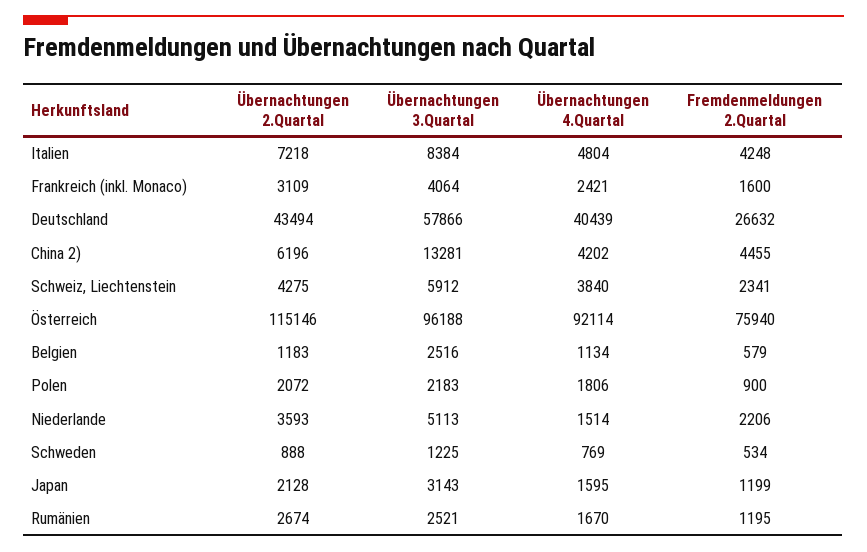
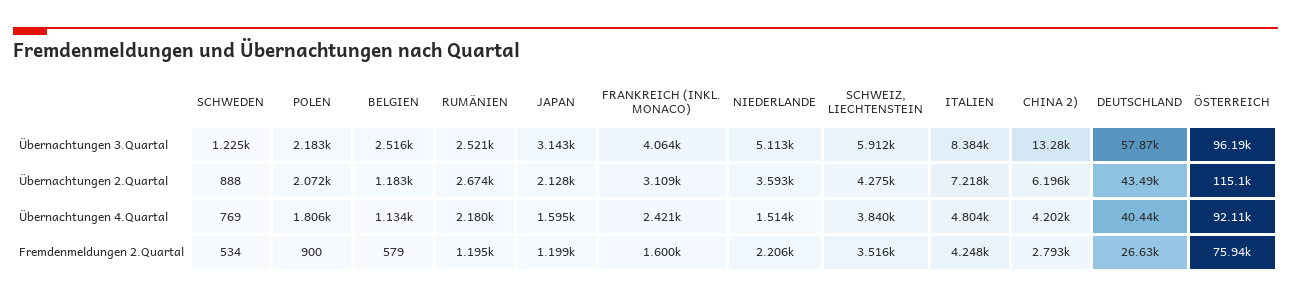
  {
    "Übernachtungen 2.Quartal": {
      "Italien": 7218,
      "Frankreich (inkl. Monaco)": 3109,
      "Deutschland": 43494,
      "China 2)": 6196,
      "Schweiz, Liechtenstein": 4275,
      "Österreich": 115146,
      "Belgien": 1183,
      "Polen": 2072,
      "Niederlande": 3593,
      "Schweden": 888,
      "Japan": 2128,
      "Rumänien": 2674
    },
    "Übernachtungen 3.Quartal": {
      "Italien": 8384,
      "Frankreich (inkl. Monaco)": 4064,
      "Deutschland": 57866,
      "China 2)": 13281,
      "Schweiz, Liechtenstein": 5912,
      "Österreich": 96188,
      "Belgien": 2516,
      "Polen": 2183,
      "Niederlande": 5113,
      "Schweden": 1225,
      "Japan": 3143,
      "Rumänien": 2521
    },
    "Übernachtungen 4.Quartal": {
      "Italien": 4804,
      "Frankreich (inkl. Monaco)": 2421,
      "Deutschland": 40439,
      "China 2)": 4202,
      "Schweiz, Liechtenstein": 3840,
      "Österreich": 92114,
      "Belgien": 1134,
      "Polen": 1806,
      "Niederlande": 1514,
      "Schweden": 769,
      "Japan": 1595,
-     "Rumänien": 1670
+     "Rumänien": 2180
    },
    "Fremdenmeldungen 2.Quartal": {
      "Italien": 4248,
      "Frankreich (inkl. Monaco)": 1600,
      "Deutschland": 26632,
-     "China 2)": 4455,
+     "China 2)": 2793,
-     "Schweiz, Liechtenstein": 2341,
+     "Schweiz, Liechtenstein": 3516,
      "Österreich": 75940,
      "Belgien": 579,
      "Polen": 900,
      "Niederlande": 2206,
      "Schweden": 534,
      "Japan": 1199,
      "Rumänien": 1195
    }
  }

